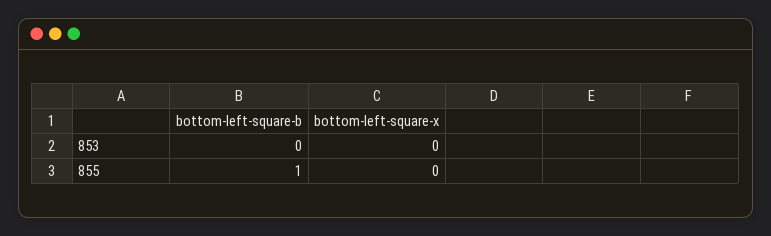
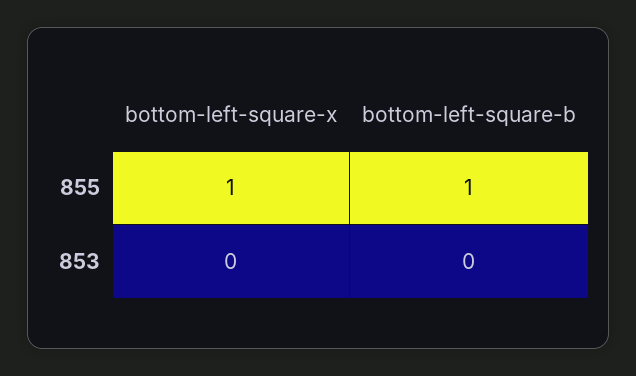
  {
    "bottom-left-square-b": {
      "853": 0,
      "855": 1
    },
    "bottom-left-square-x": {
      "853": 0,
-     "855": 0
+     "855": 1
    }
  }

